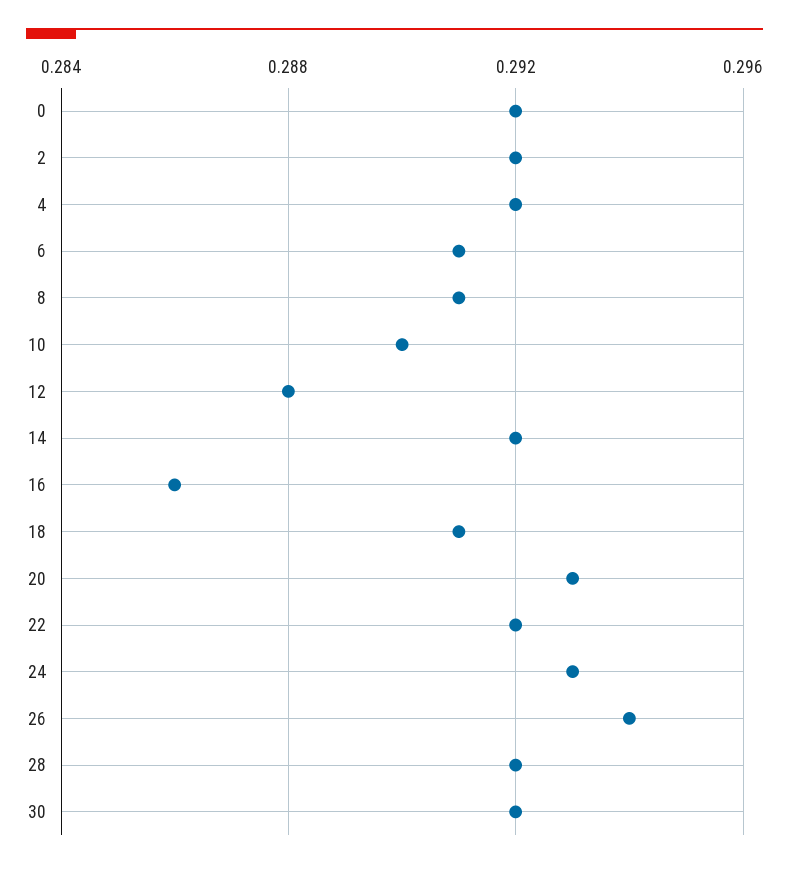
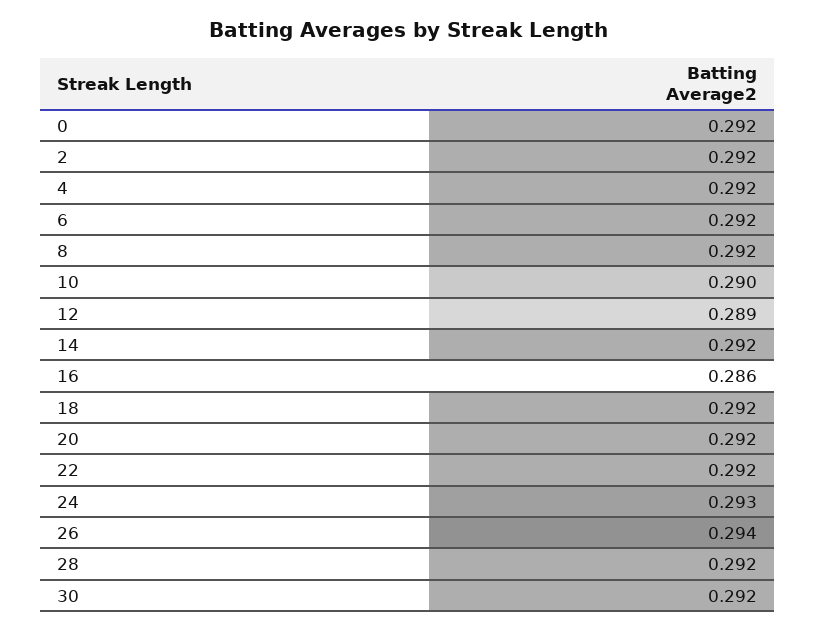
  {
    "0": 0.292,
    "2": 0.292,
    "4": 0.292,
-   "6": 0.291,
+   "6": 0.292,
-   "8": 0.291,
+   "8": 0.292,
    "10": 0.29,
-   "12": 0.288,
+   "12": 0.289,
    "14": 0.292,
    "16": 0.286,
-   "18": 0.291,
+   "18": 0.292,
-   "20": 0.293,
+   "20": 0.292,
    "22": 0.292,
    "24": 0.293,
    "26": 0.294,
    "28": 0.292,
    "30": 0.292
  }

